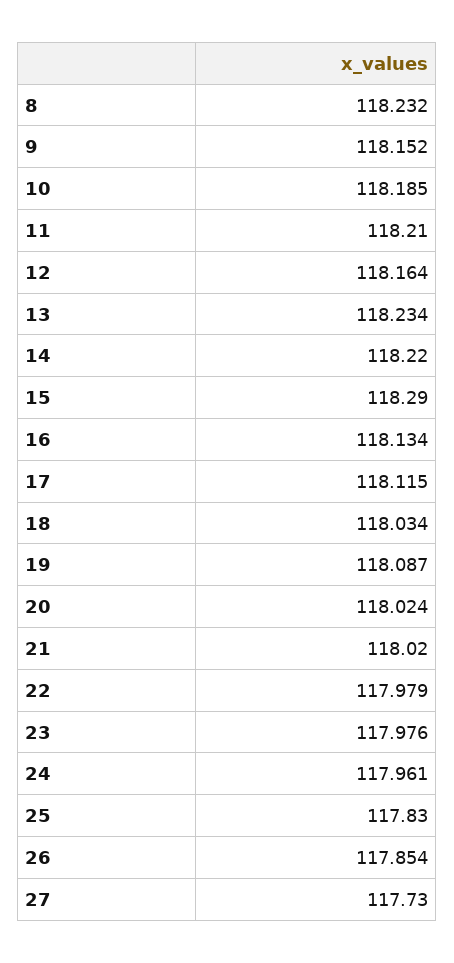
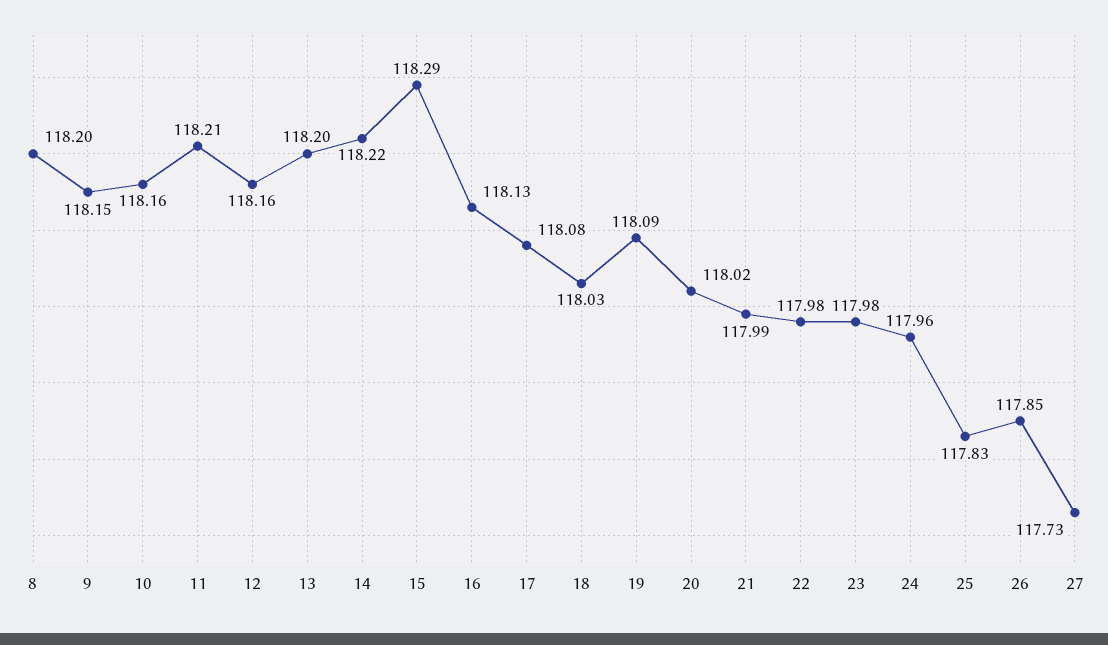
  {
-   "8": 118.232,
+   "8": 118.2,
    "9": 118.152,
-   "10": 118.185,
+   "10": 118.16,
    "11": 118.21,
    "12": 118.164,
-   "13": 118.234,
+   "13": 118.2,
    "14": 118.22,
    "15": 118.29,
    "16": 118.134,
-   "17": 118.115,
+   "17": 118.08,
    "18": 118.034,
    "19": 118.087,
    "20": 118.024,
-   "21": 118.02,
+   "21": 117.99,
    "22": 117.979,
    "23": 117.976,
    "24": 117.961,
    "25": 117.83,
    "26": 117.854,
    "27": 117.73
  }

